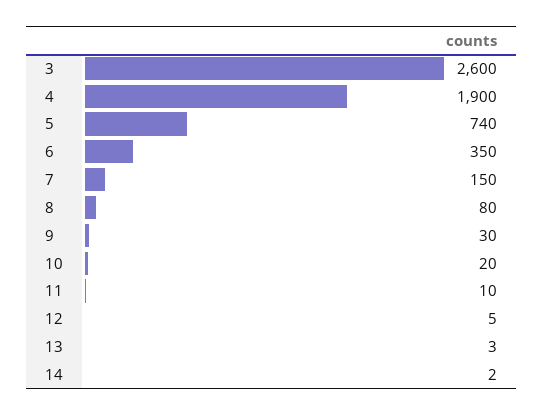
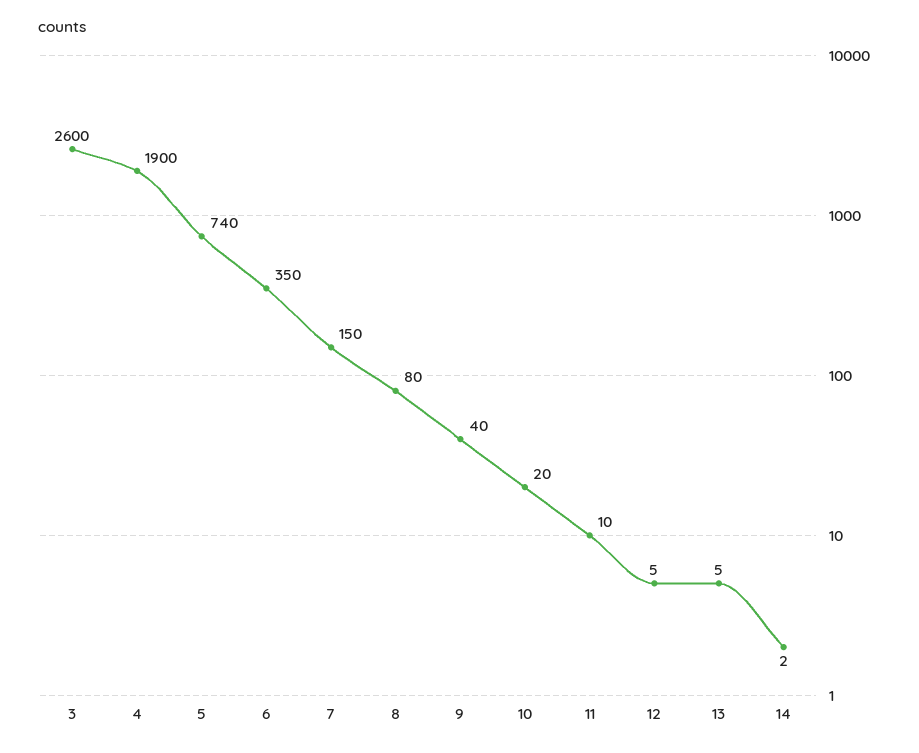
  {
    "3": 2600,
    "4": 1900,
    "5": 740,
    "6": 350,
    "7": 150,
    "8": 80,
-   "9": 30,
+   "9": 40,
    "10": 20,
    "11": 10,
    "12": 5,
-   "13": 3,
+   "13": 5,
    "14": 2
  }

